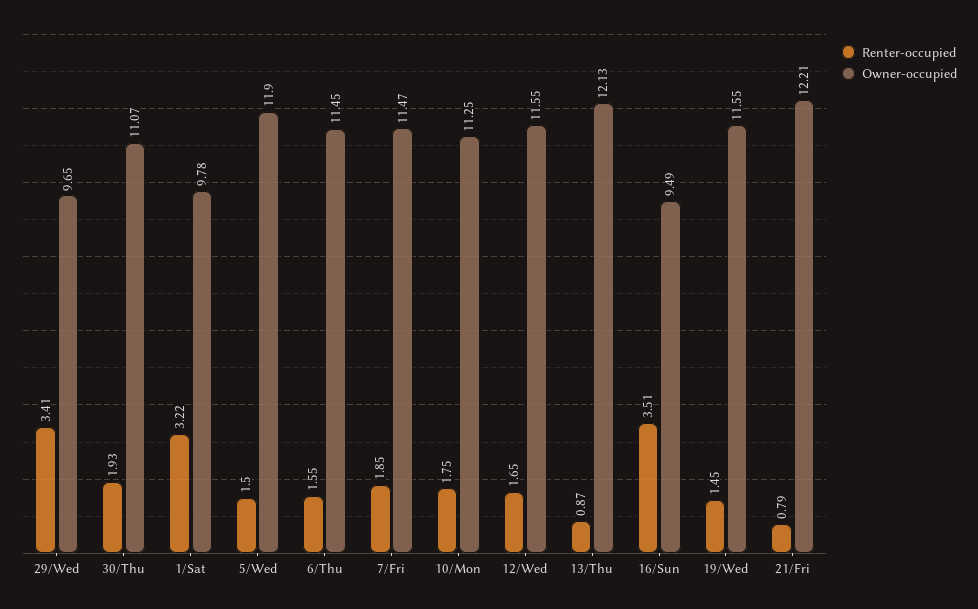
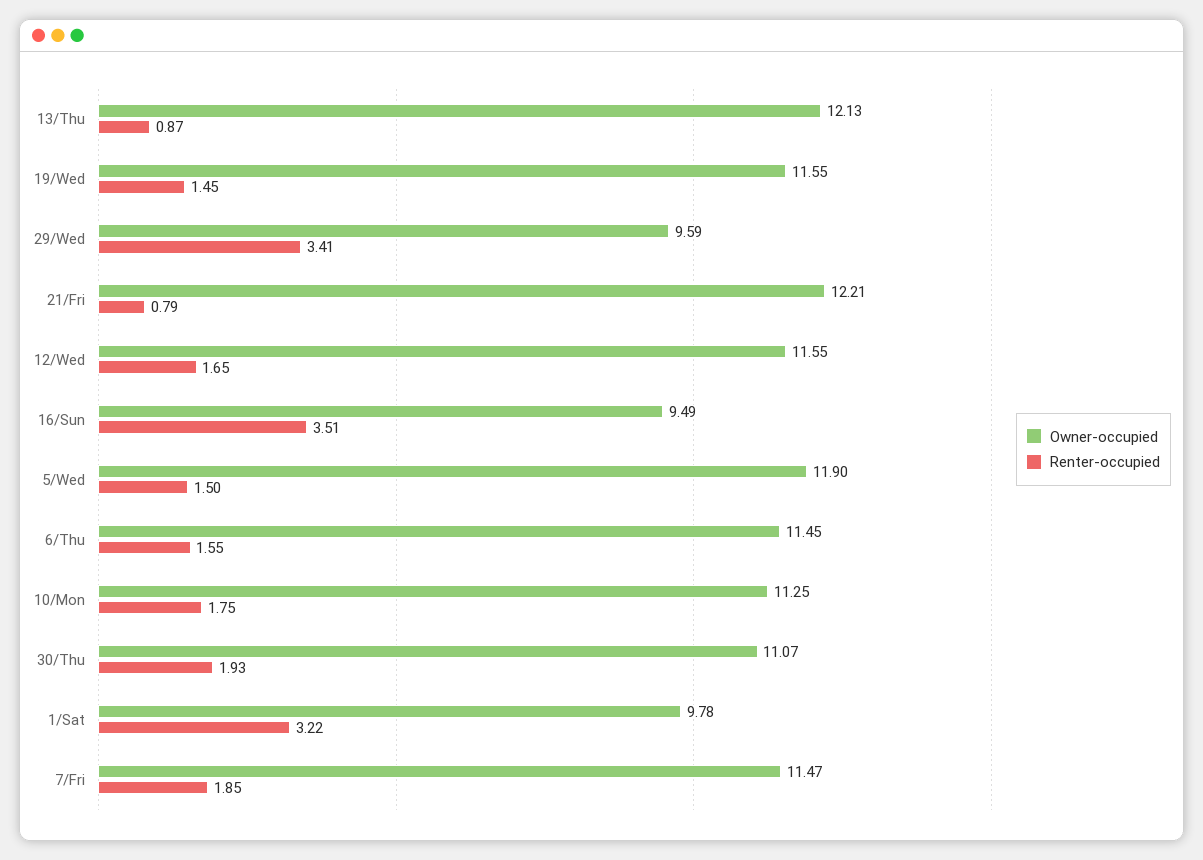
  {
    "Renter-occupied": {
      "29/Wed": 3.41,
      "30/Thu": 1.93,
      "1/Sat": 3.22,
      "5/Wed": 1.5,
      "6/Thu": 1.55,
      "7/Fri": 1.85,
      "10/Mon": 1.75,
      "12/Wed": 1.65,
      "13/Thu": 0.87,
      "16/Sun": 3.51,
      "19/Wed": 1.45,
      "21/Fri": 0.79
    },
    "Owner-occupied": {
-     "29/Wed": 9.65,
+     "29/Wed": 9.59,
      "30/Thu": 11.07,
      "1/Sat": 9.78,
      "5/Wed": 11.9,
      "6/Thu": 11.45,
      "7/Fri": 11.47,
      "10/Mon": 11.25,
      "12/Wed": 11.55,
      "13/Thu": 12.13,
      "16/Sun": 9.49,
      "19/Wed": 11.55,
      "21/Fri": 12.21
    }
  }

